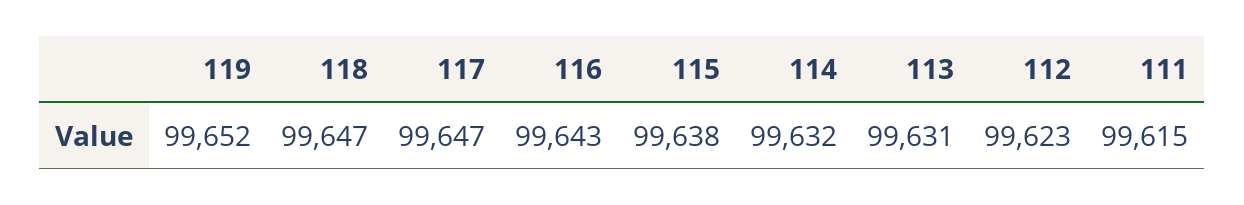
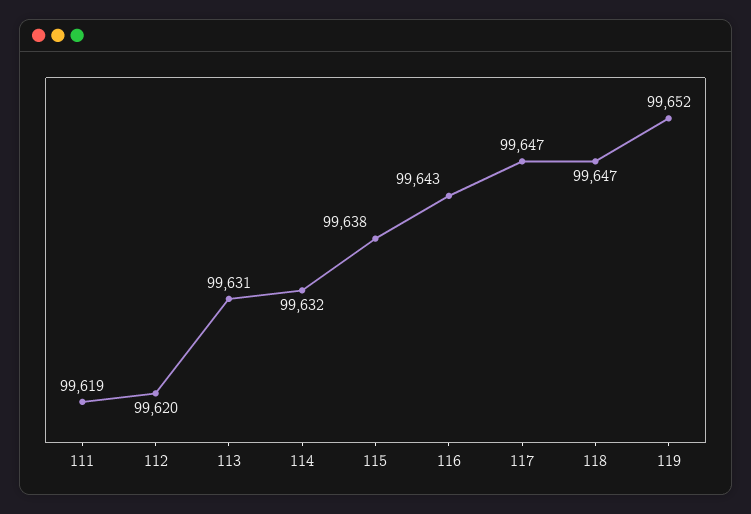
  {
    "119": 99652,
    "118": 99647,
    "117": 99647,
    "116": 99643,
    "115": 99638,
    "114": 99632,
    "113": 99631,
-   "112": 99623,
+   "112": 99620,
-   "111": 99615
+   "111": 99619
  }

